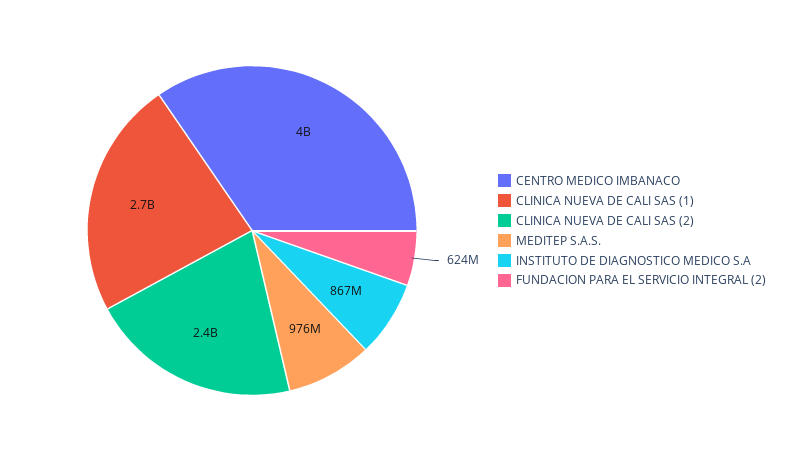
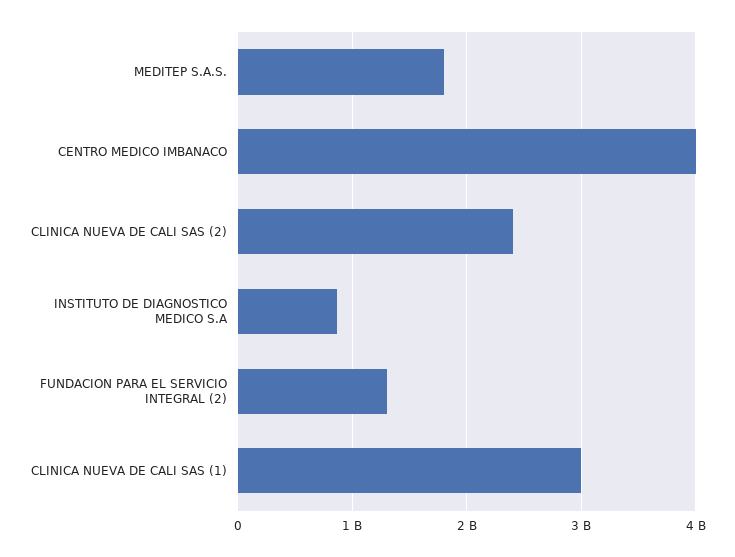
  {
    "CENTRO MEDICO IMBANACO": 4000000000,
-   "CLINICA NUEVA DE CALI SAS (1)": 2700000000,
+   "CLINICA NUEVA DE CALI SAS (1)": 3000000000,
    "CLINICA NUEVA DE CALI SAS (2)": 2400000000,
-   "MEDITEP S.A.S.": 976000000,
+   "MEDITEP S.A.S.": 1800000000,
    "INSTITUTO DE DIAGNOSTICO MEDICO S.A": 867000000,
-   "FUNDACION PARA EL SERVICIO INTEGRAL (2)": 624000000
+   "FUNDACION PARA EL SERVICIO INTEGRAL (2)": 1300000000
  }

